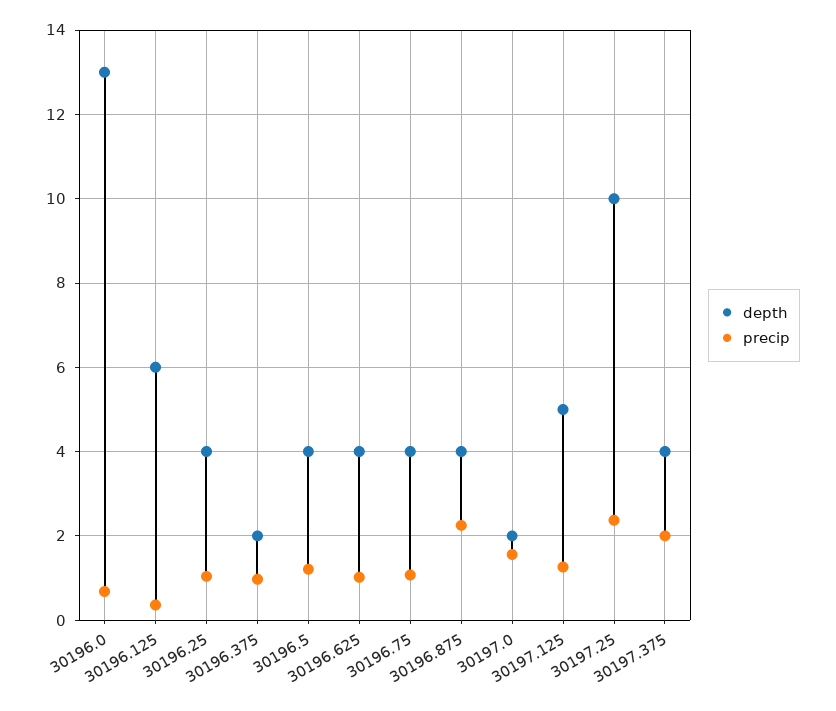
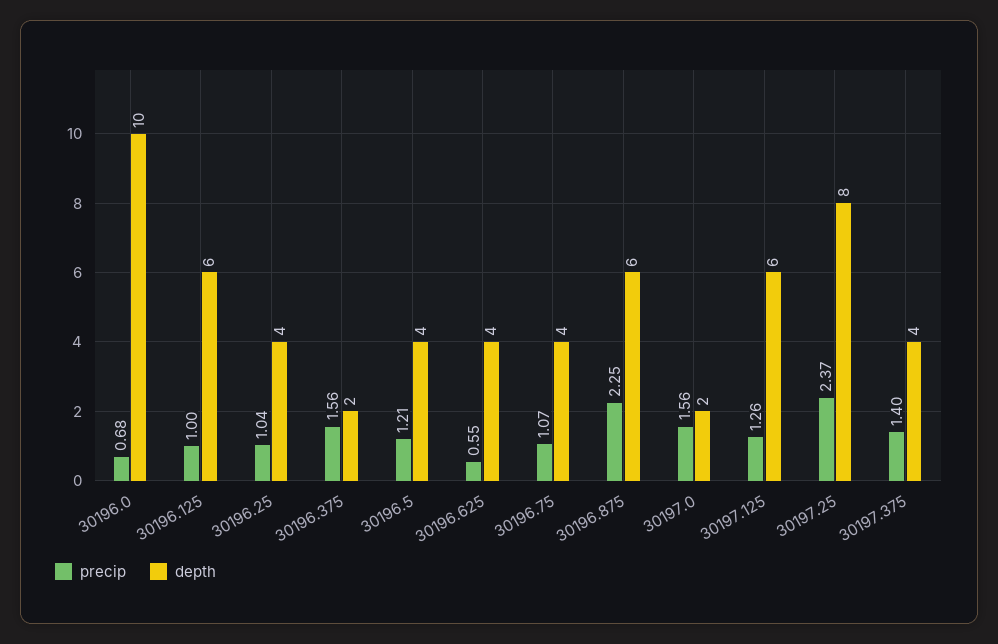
  {
    "depth": {
-     "30196.0": 13,
+     "30196.0": 10,
      "30196.125": 6,
      "30196.25": 4,
      "30196.375": 2,
      "30196.5": 4,
      "30196.625": 4,
      "30196.75": 4,
-     "30196.875": 4,
+     "30196.875": 6,
      "30197.0": 2,
-     "30197.125": 5,
+     "30197.125": 6,
-     "30197.25": 10,
+     "30197.25": 8,
      "30197.375": 4
    },
    "precip": {
      "30196.0": 0.68,
-     "30196.125": 0.4,
+     "30196.125": 1,
      "30196.25": 1.04,
-     "30196.375": 1,
+     "30196.375": 1.56,
      "30196.5": 1.21,
-     "30196.625": 1,
+     "30196.625": 0.55,
      "30196.75": 1.07,
      "30196.875": 2.25,
      "30197.0": 1.56,
      "30197.125": 1.26,
      "30197.25": 2.37,
-     "30197.375": 2
+     "30197.375": 1.4
    }
  }

